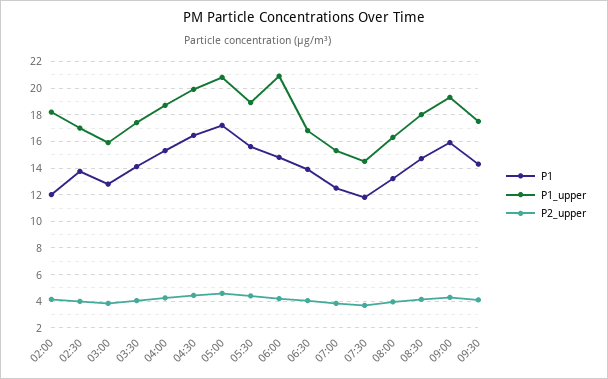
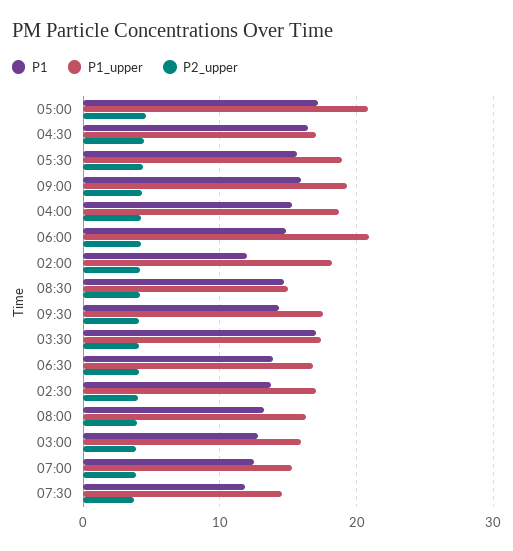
  {
    "P1": {
      "02:00": 12,
      "02:30": 14,
      "03:00": 13,
-     "03:30": 14,
+     "03:30": 17,
      "04:00": 15.5,
      "04:30": 16.5,
      "05:00": 17,
      "05:30": 15.5,
      "06:00": 15,
      "06:30": 14,
      "07:00": 12.5,
      "07:30": 12,
      "08:00": 13,
      "08:30": 14.5,
      "09:00": 16,
      "09:30": 14.5
    },
    "P1_upper": {
      "02:00": 18,
      "02:30": 17,
      "03:00": 16,
      "03:30": 17.5,
      "04:00": 18.5,
-     "04:30": 20,
+     "04:30": 17,
      "05:00": 21,
      "05:30": 19,
      "06:00": 21,
      "06:30": 17,
      "07:00": 15.5,
      "07:30": 14.5,
      "08:00": 16.5,
-     "08:30": 18,
+     "08:30": 15,
      "09:00": 19.5,
      "09:30": 17.5
    },
    "P2_upper": {
      "02:00": 4,
      "02:30": 4,
      "03:00": 4,
      "03:30": 4,
      "04:00": 4.5,
      "04:30": 4.5,
      "05:00": 4.5,
      "05:30": 4.5,
      "06:00": 4,
      "06:30": 4,
      "07:00": 4,
      "07:30": 3.5,
      "08:00": 4,
      "08:30": 4,
      "09:00": 4.5,
      "09:30": 4
    }
  }

